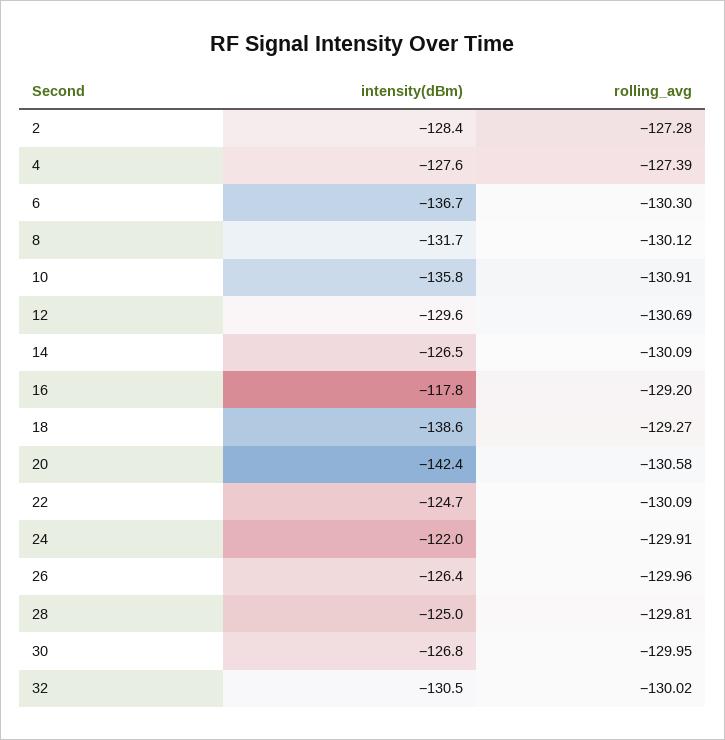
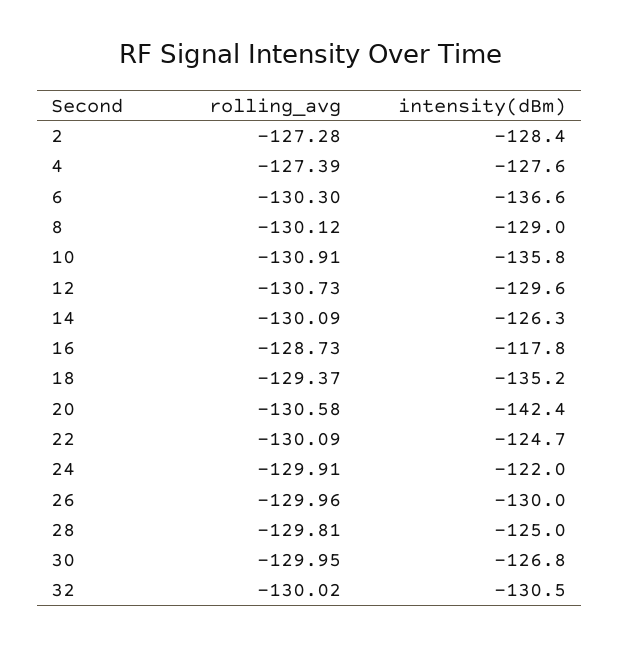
  {
    "intensity(dBm)": {
      "2": -128.4,
      "4": -127.6,
-     "6": -136.7,
+     "6": -136.6,
-     "8": -131.7,
+     "8": -129,
      "10": -135.8,
      "12": -129.6,
-     "14": -126.5,
+     "14": -126.3,
      "16": -117.8,
-     "18": -138.6,
+     "18": -135.2,
      "20": -142.4,
      "22": -124.7,
      "24": -122,
-     "26": -126.4,
+     "26": -130,
      "28": -125,
      "30": -126.8,
      "32": -130.5
    },
    "rolling_avg": {
      "2": -127.28,
      "4": -127.39,
      "6": -130.3,
      "8": -130.12,
      "10": -130.91,
-     "12": -130.69,
+     "12": -130.73,
      "14": -130.09,
-     "16": -129.2,
+     "16": -128.73,
-     "18": -129.27,
+     "18": -129.37,
      "20": -130.58,
      "22": -130.09,
      "24": -129.91,
      "26": -129.96,
      "28": -129.81,
      "30": -129.95,
      "32": -130.02
    }
  }

